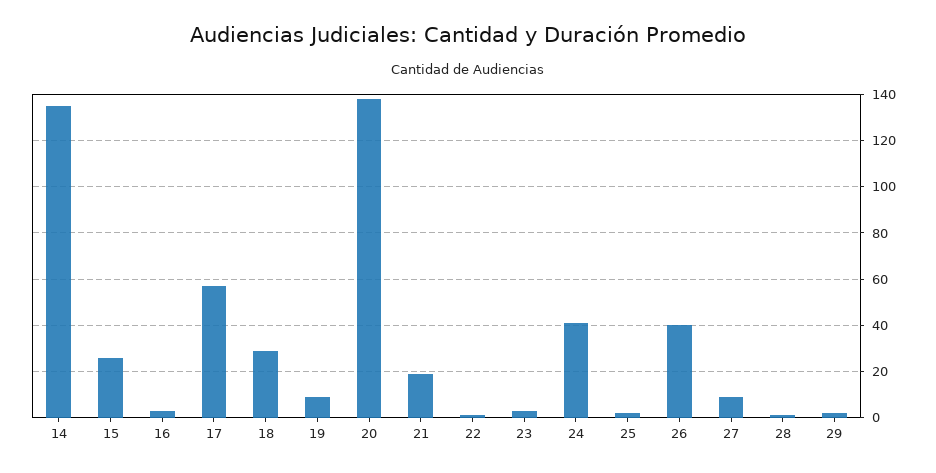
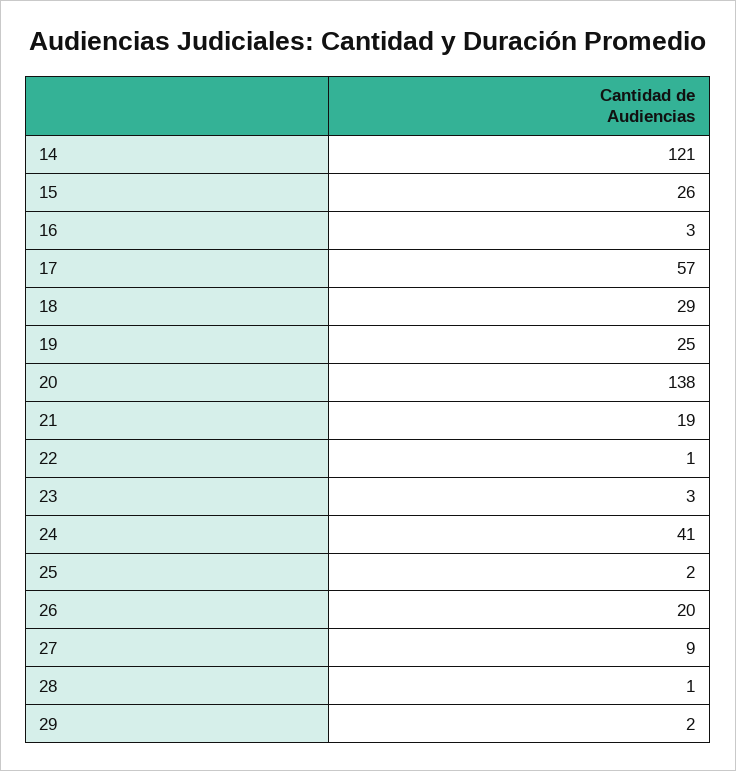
  {
-   "14": 135,
+   "14": 121,
    "15": 26,
    "16": 3,
    "17": 57,
    "18": 29,
-   "19": 10,
+   "19": 25,
    "20": 138,
    "21": 19,
    "22": 1,
    "23": 3,
    "24": 41,
    "25": 2,
-   "26": 40,
+   "26": 20,
    "27": 9,
    "28": 1,
    "29": 2
  }

